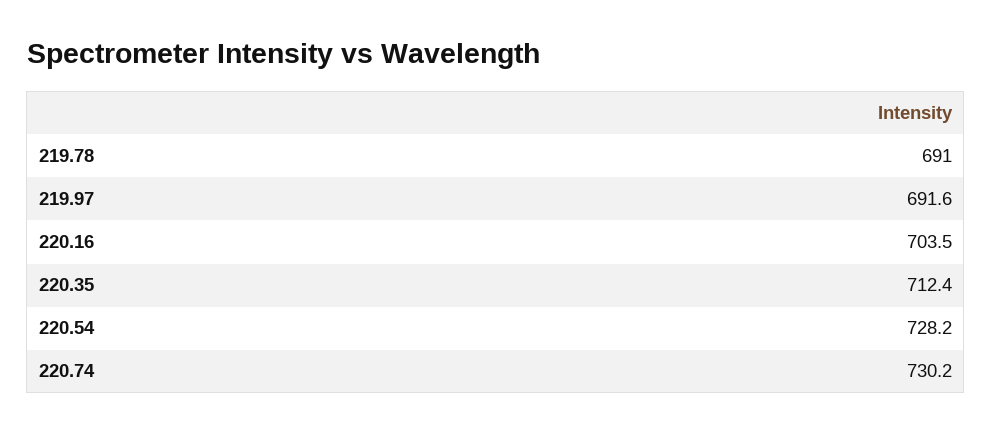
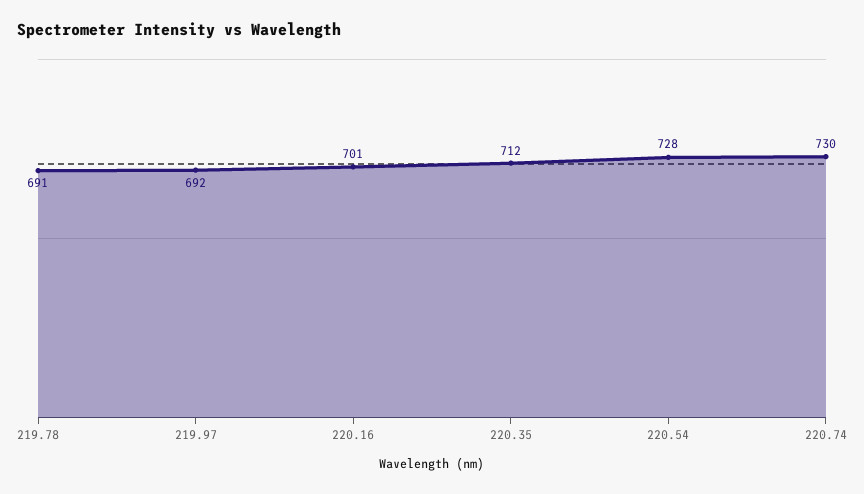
  {
    "219.78": 691,
    "219.97": 691.6,
-   "220.16": 703.5,
+   "220.16": 701,
    "220.35": 712.4,
    "220.54": 728.2,
    "220.74": 730.2
  }

